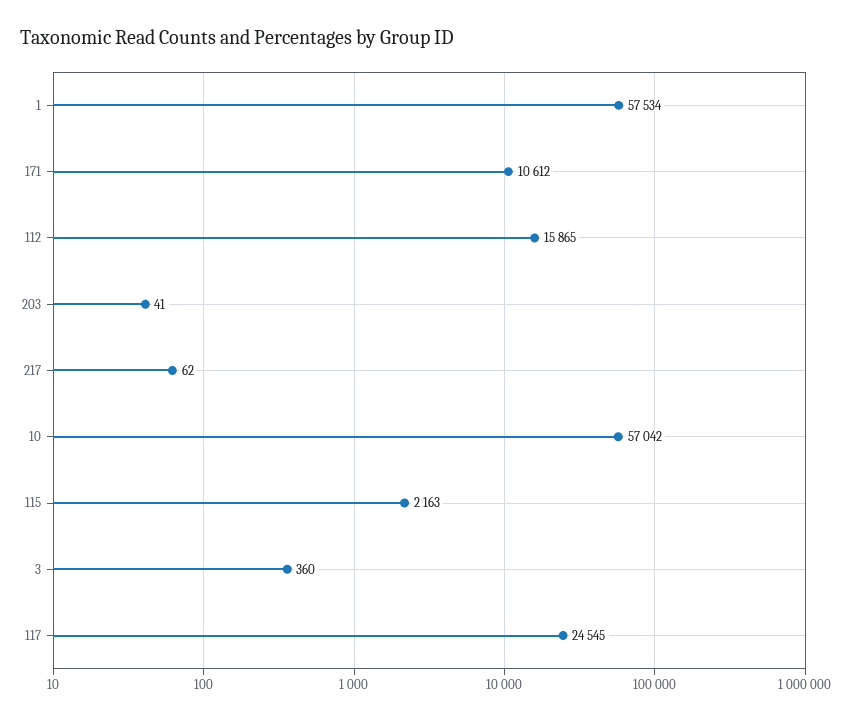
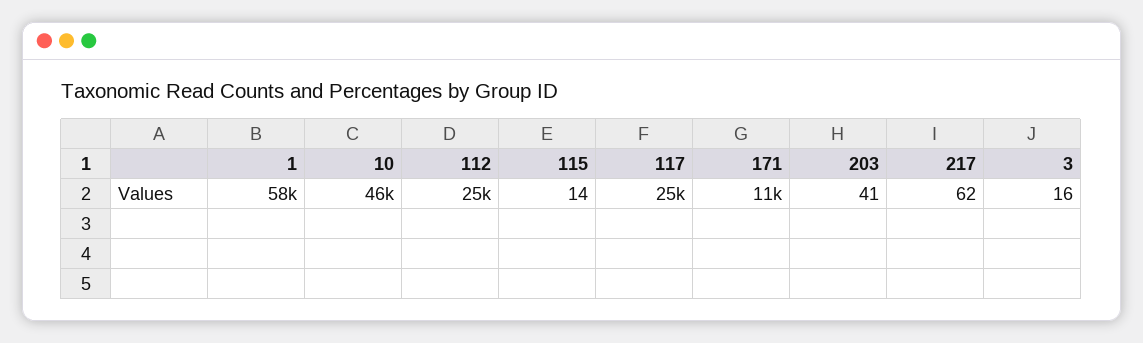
  {
    "1": 57534,
    "171": 10612,
-   "112": 15865,
+   "112": 25000,
    "203": 41,
    "217": 62,
-   "10": 57042,
+   "10": 46000,
-   "115": 2163,
+   "115": 14,
-   "3": 360,
+   "3": 16,
    "117": 24545
  }

